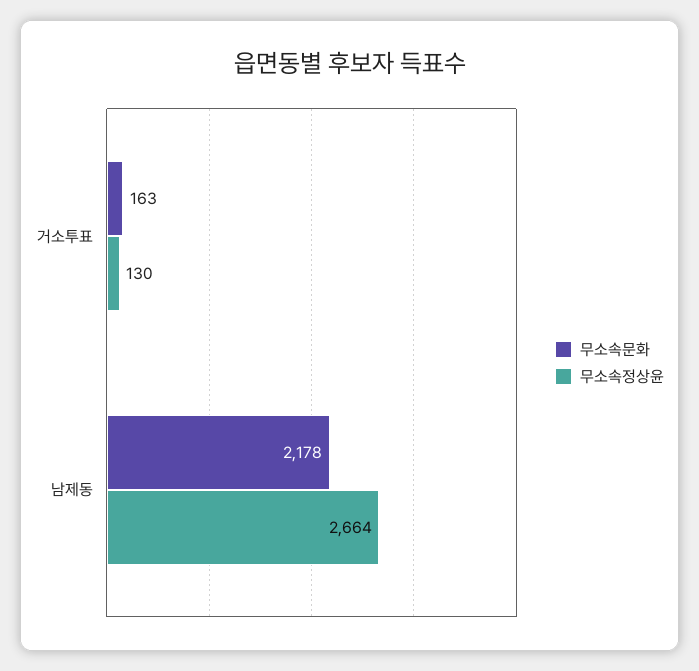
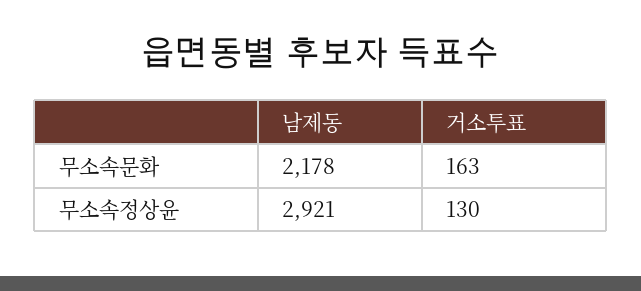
  {
    "무소속문화": {
      "거소투표": 163,
      "남제동": 2178
    },
    "무소속정상윤": {
      "거소투표": 130,
-     "남제동": 2664
+     "남제동": 2921
    }
  }

